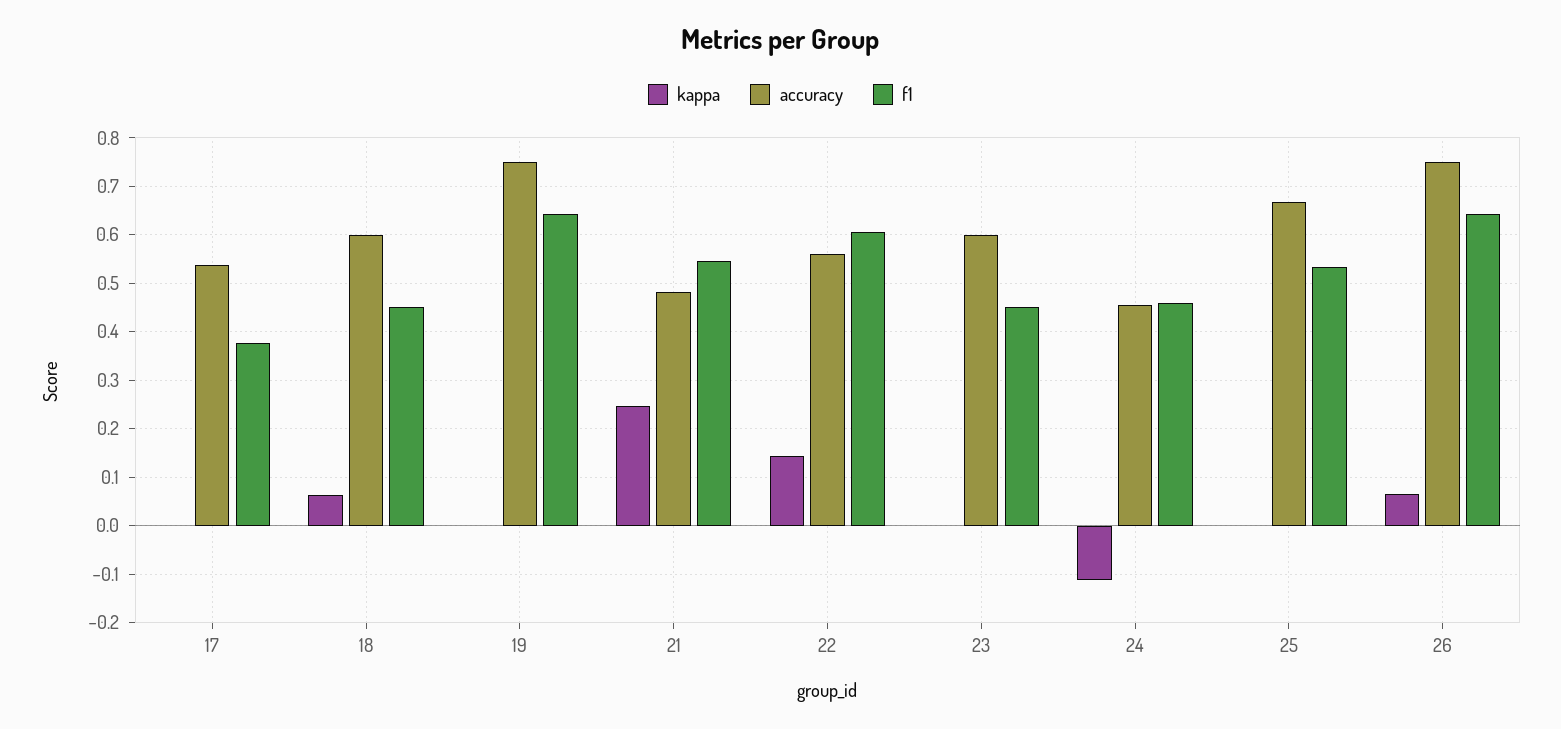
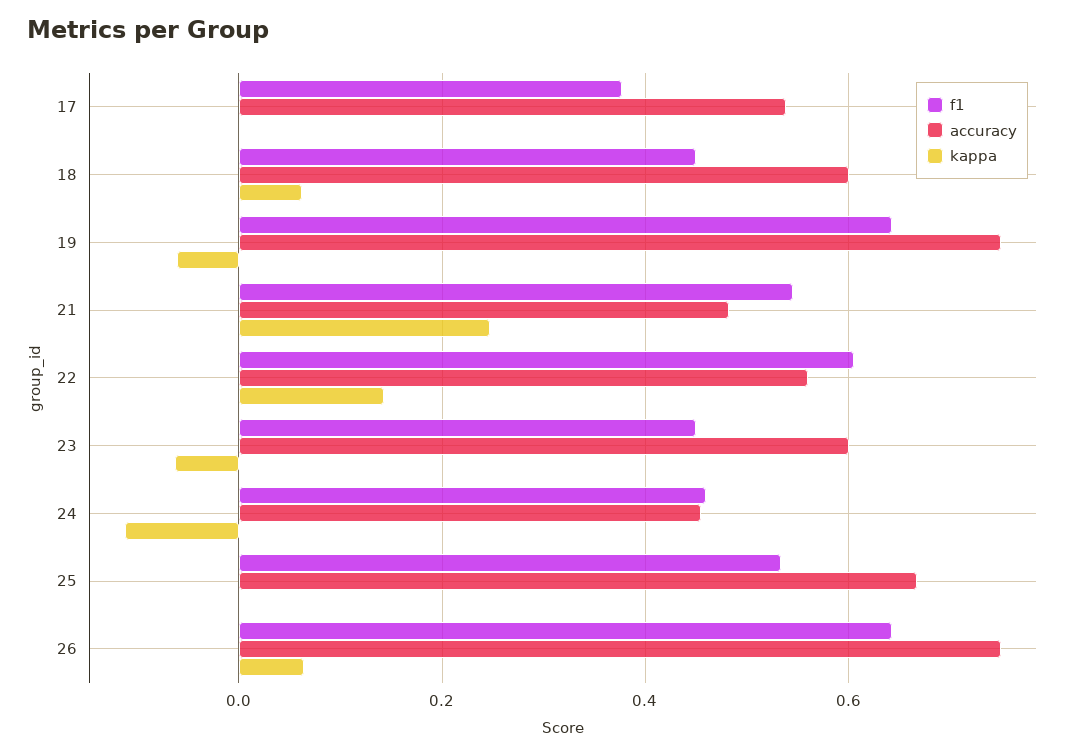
  {
    "kappa": {
      "17": 0,
      "18": 0.06,
-     "19": 0,
+     "19": -0.06,
      "21": 0.24,
      "22": 0.14,
-     "23": 0,
+     "23": -0.06,
      "24": -0.12,
      "25": 0,
      "26": 0.06
    },
    "accuracy": {
      "17": 0.54,
      "18": 0.6,
      "19": 0.76,
      "21": 0.48,
      "22": 0.56,
      "23": 0.6,
      "24": 0.46,
      "25": 0.66,
      "26": 0.76
    },
    "f1": {
      "17": 0.38,
      "18": 0.46,
      "19": 0.64,
      "21": 0.54,
      "22": 0.6,
      "23": 0.46,
      "24": 0.46,
      "25": 0.54,
      "26": 0.64
    }
  }

